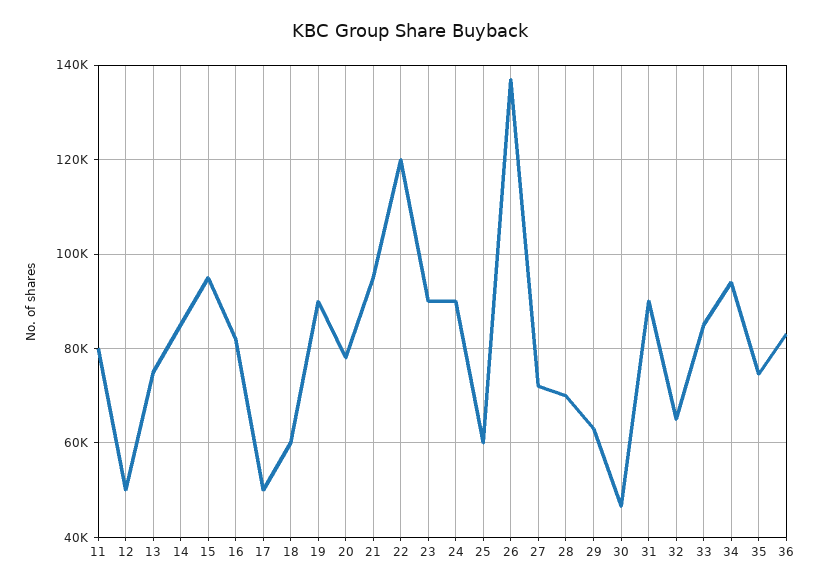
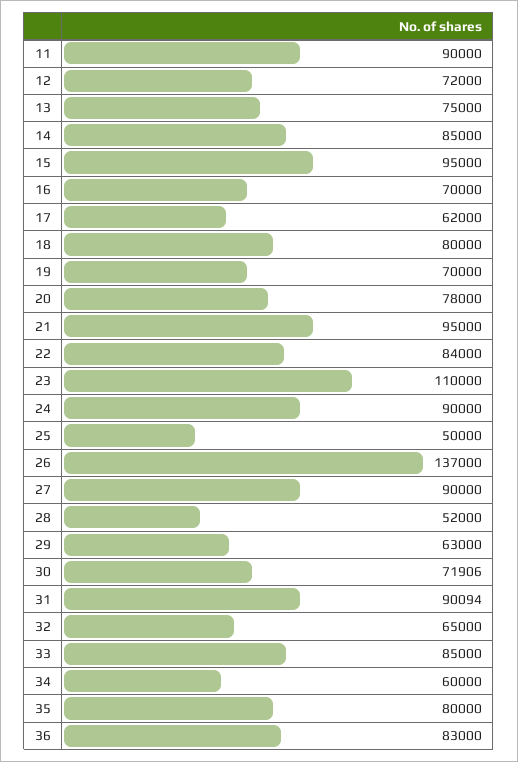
  {
-   "11": 80000,
+   "11": 90000,
-   "12": 50000,
+   "12": 72000,
    "13": 75000,
    "14": 85000,
    "15": 95000,
-   "16": 82000,
+   "16": 70000,
-   "17": 50000,
+   "17": 62000,
-   "18": 60000,
+   "18": 80000,
-   "19": 90000,
+   "19": 70000,
    "20": 78000,
    "21": 95000,
-   "22": 120000,
+   "22": 84000,
-   "23": 90000,
+   "23": 110000,
    "24": 90000,
-   "25": 60000,
+   "25": 50000,
    "26": 137000,
-   "27": 72000,
+   "27": 90000,
-   "28": 70000,
+   "28": 52000,
    "29": 63000,
-   "30": 46000,
+   "30": 71906,
    "31": 90094,
    "32": 65000,
    "33": 85000,
-   "34": 94000,
+   "34": 60000,
-   "35": 74000,
+   "35": 80000,
    "36": 83000
  }

